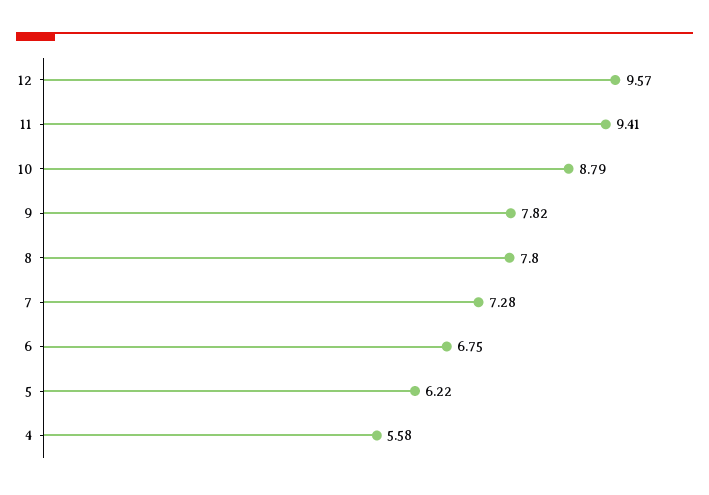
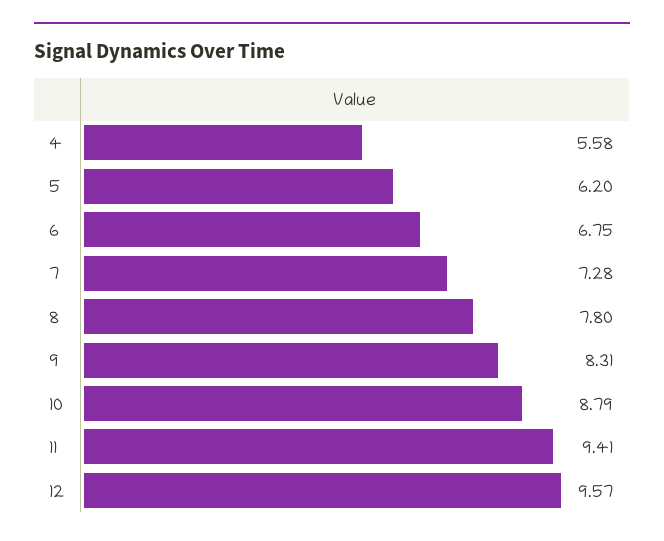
  {
    "12": 9.57,
    "11": 9.41,
    "10": 8.79,
-   "9": 7.82,
+   "9": 8.31,
    "8": 7.8,
    "7": 7.28,
    "6": 6.75,
-   "5": 6.22,
+   "5": 6.2,
    "4": 5.58
  }

